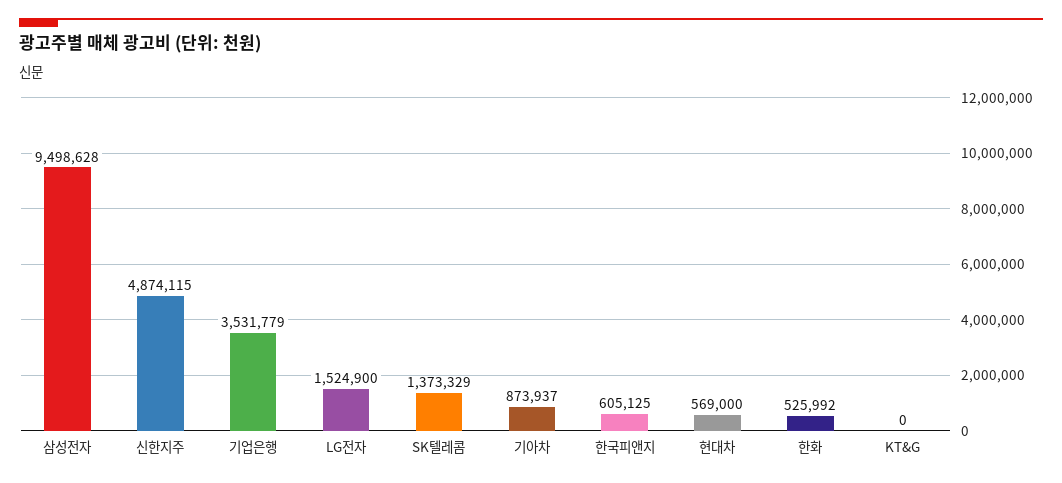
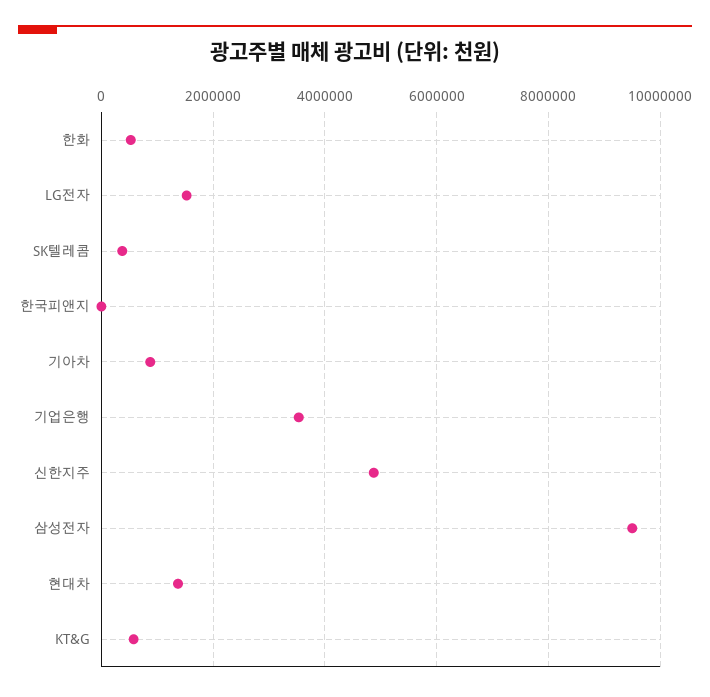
  {
    "삼성전자": 9498628,
    "신한지주": 4874115,
    "기업은행": 3531779,
    "LG전자": 1524900,
-   "SK텔레콤": 1373329,
+   "SK텔레콤": 400000,
    "기아차": 873937,
-   "한국피앤지": 605125,
+   "한국피앤지": 0,
-   "현대차": 569000,
+   "현대차": 1400000,
    "한화": 525992,
-   "KT&G": 0
+   "KT&G": 600000
  }

